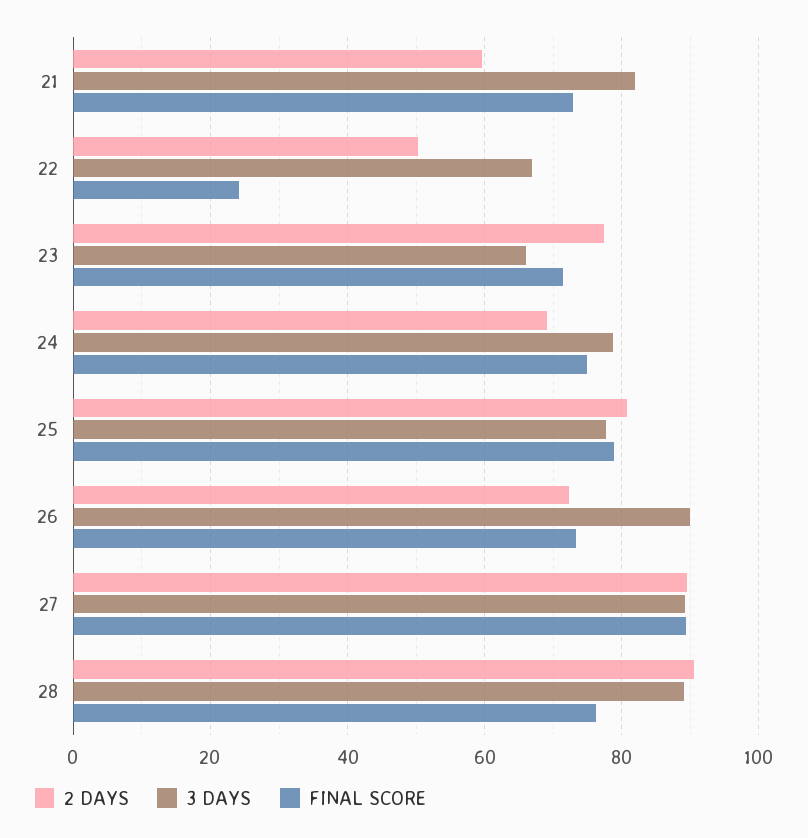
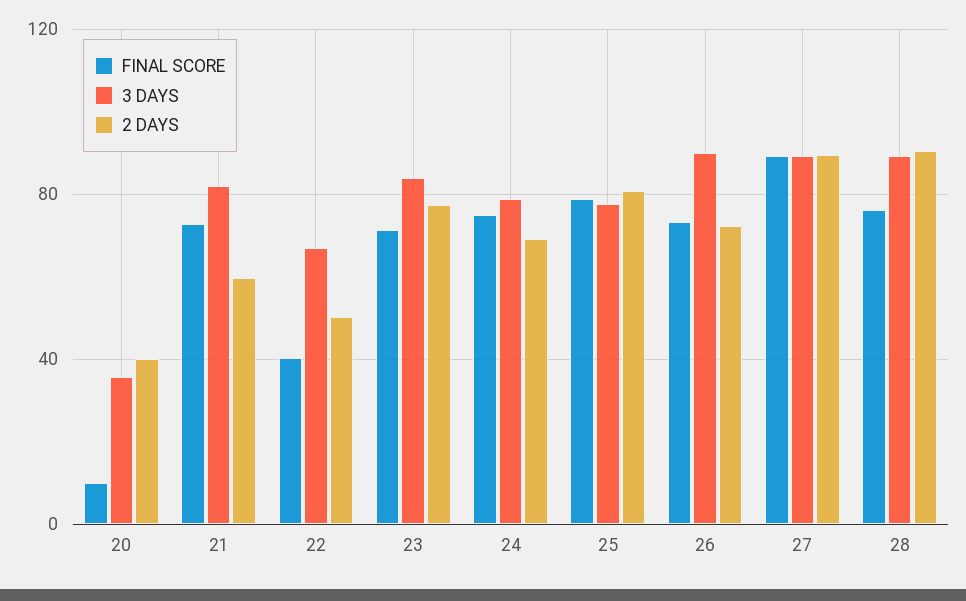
  {
    "2 DAYS": {
      "21": 60,
      "22": 50,
      "23": 78,
      "24": 70,
      "25": 80,
      "26": 72,
      "27": 90,
-     "28": 90
+     "28": 90,
+     "20": 40
    },
    "3 DAYS": {
      "21": 82,
      "22": 66,
-     "23": 66,
+     "23": 85,
      "24": 78,
      "25": 78,
      "26": 90,
      "27": 90,
-     "28": 90
+     "28": 90,
+     "20": 35
    },
    "FINAL SCORE": {
      "21": 72,
-     "22": 24,
+     "22": 40,
      "23": 72,
      "24": 74,
      "25": 78,
      "26": 74,
      "27": 90,
-     "28": 76
+     "28": 76,
+     "20": 10
    }
  }

